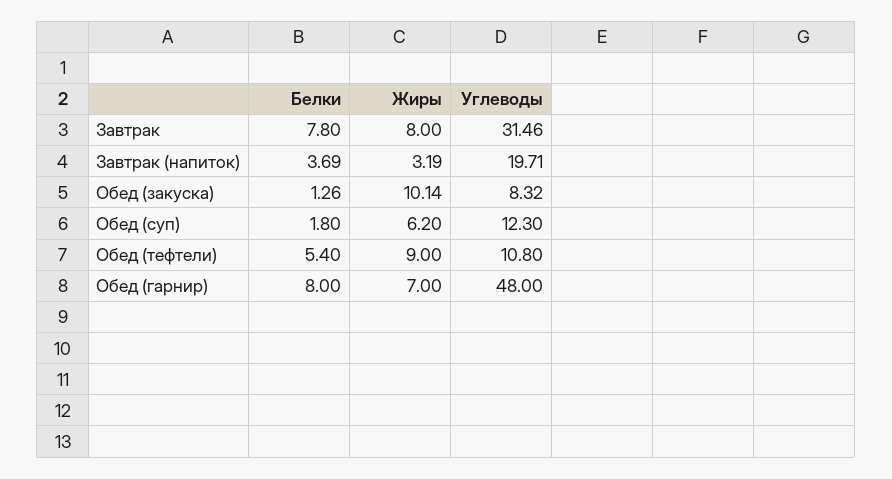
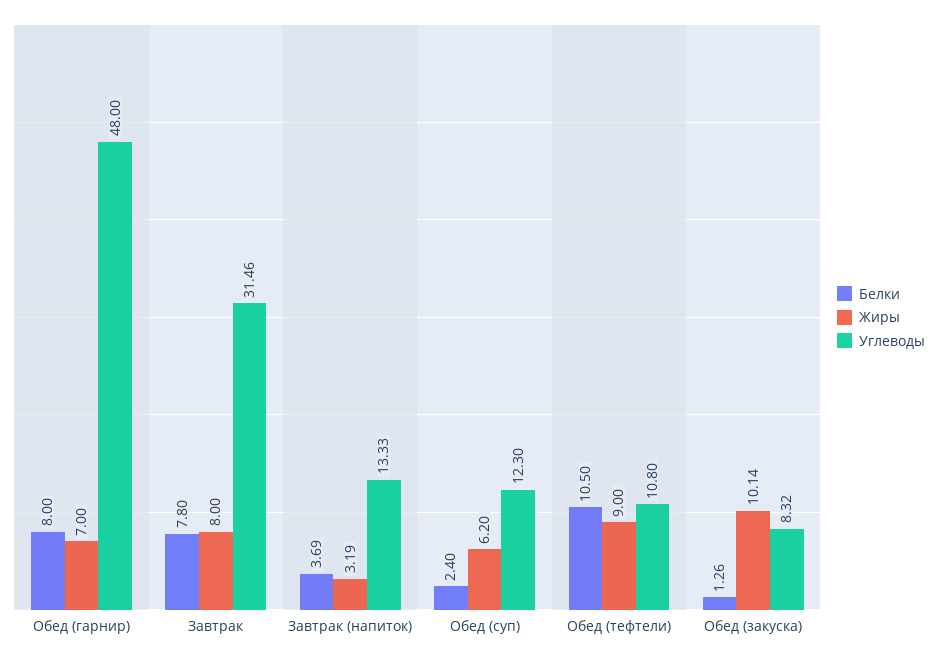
  {
    "Белки": {
      "Завтрак": 7.8,
      "Завтрак (напиток)": 3.69,
      "Обед (закуска)": 1.26,
-     "Обед (суп)": 1.8,
+     "Обед (суп)": 2.4,
-     "Обед (тефтели)": 5.4,
+     "Обед (тефтели)": 10.5,
      "Обед (гарнир)": 8
    },
    "Жиры": {
      "Завтрак": 8,
      "Завтрак (напиток)": 3.19,
      "Обед (закуска)": 10.14,
      "Обед (суп)": 6.2,
      "Обед (тефтели)": 9,
      "Обед (гарнир)": 7
    },
    "Углеводы": {
      "Завтрак": 31.46,
-     "Завтрак (напиток)": 19.71,
+     "Завтрак (напиток)": 13.33,
      "Обед (закуска)": 8.32,
      "Обед (суп)": 12.3,
      "Обед (тефтели)": 10.8,
      "Обед (гарнир)": 48
    }
  }

